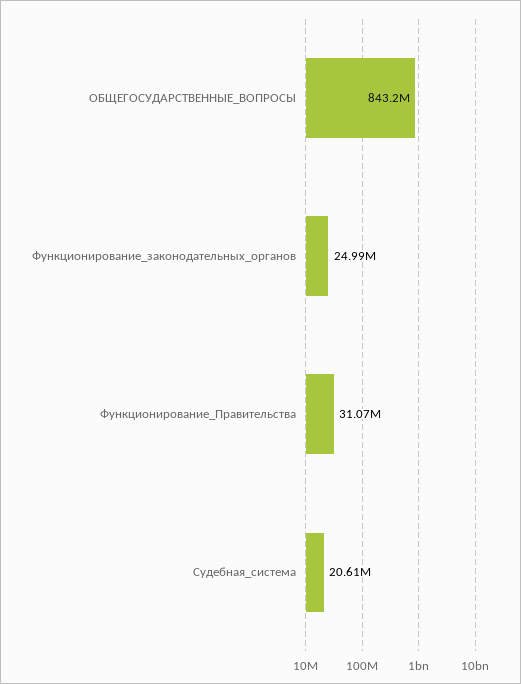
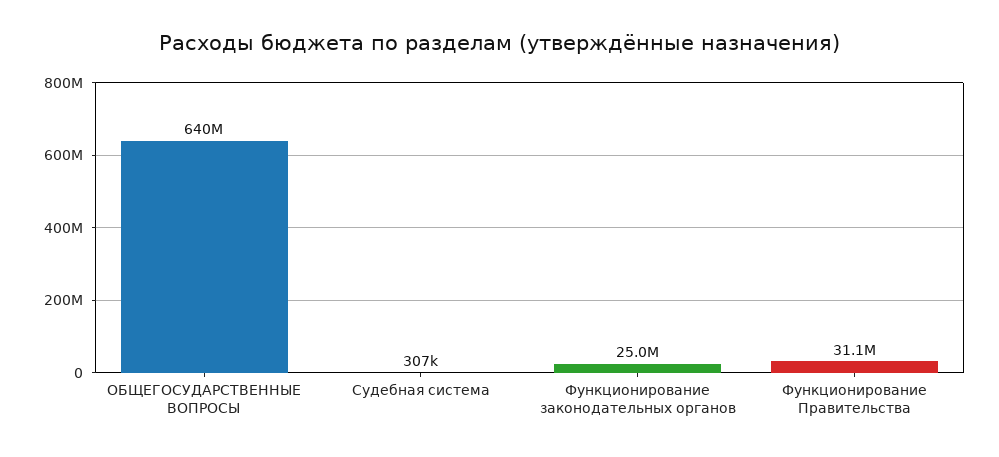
  {
-   "ОБЩЕГОСУДАРСТВЕННЫЕ_ВОПРОСЫ": 843200000,
+   "ОБЩЕГОСУДАРСТВЕННЫЕ_ВОПРОСЫ": 640000000,
    "Функционирование_законодательных_органов": 24990000,
    "Функционирование_Правительства": 31070000,
-   "Судебная_система": 20610000
+   "Судебная_система": 307000
  }

